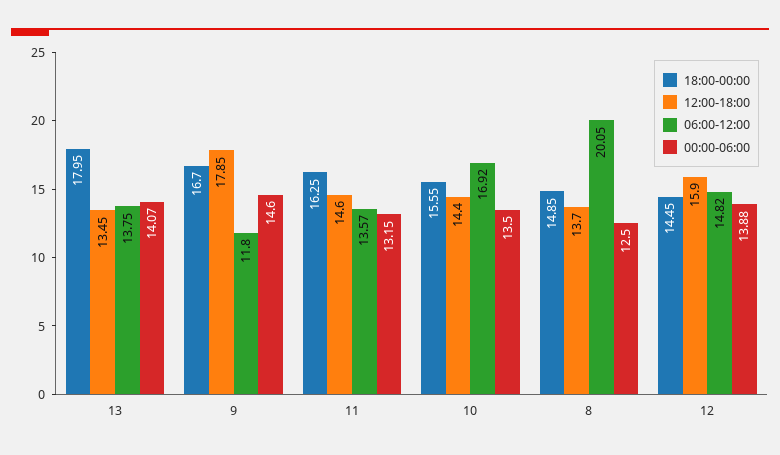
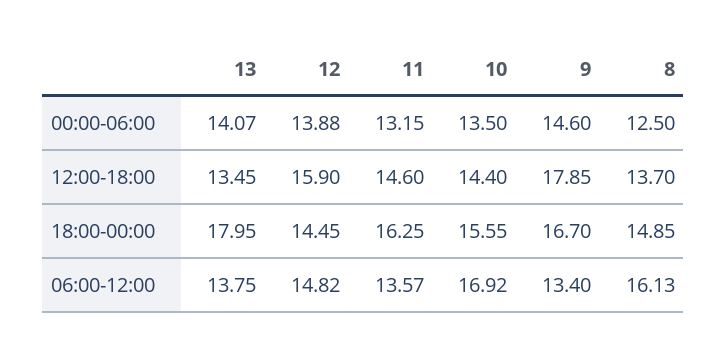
  {
    "18:00-00:00": {
      "13": 17.95,
      "9": 16.7,
      "11": 16.25,
      "10": 15.55,
      "8": 14.85,
      "12": 14.45
    },
    "12:00-18:00": {
      "13": 13.45,
      "9": 17.85,
      "11": 14.6,
      "10": 14.4,
      "8": 13.7,
      "12": 15.9
    },
    "06:00-12:00": {
      "13": 13.75,
-     "9": 11.8,
+     "9": 13.4,
      "11": 13.57,
      "10": 16.92,
-     "8": 20.05,
+     "8": 16.13,
      "12": 14.82
    },
    "00:00-06:00": {
      "13": 14.07,
      "9": 14.6,
      "11": 13.15,
      "10": 13.5,
      "8": 12.5,
      "12": 13.88
    }
  }

